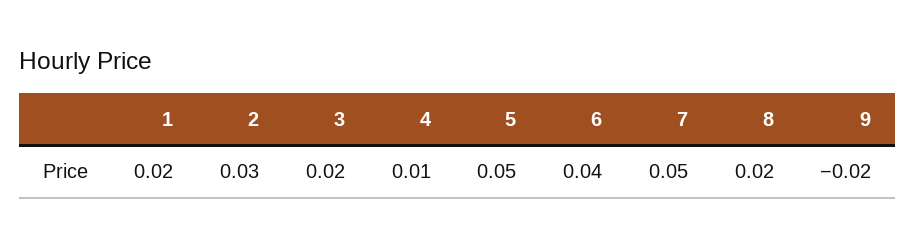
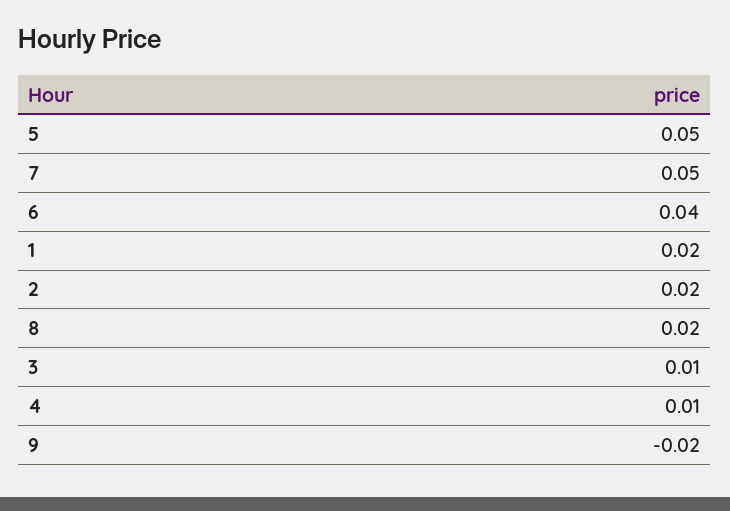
  {
    "1": 0.02,
-   "2": 0.03,
+   "2": 0.02,
-   "3": 0.02,
+   "3": 0.01,
    "4": 0.01,
    "5": 0.05,
    "6": 0.04,
    "7": 0.05,
    "8": 0.02,
    "9": -0.02
  }

